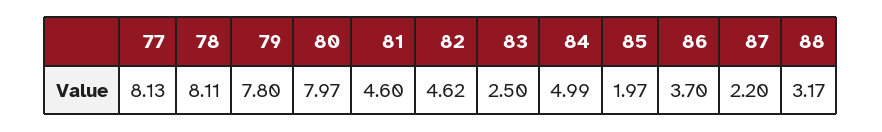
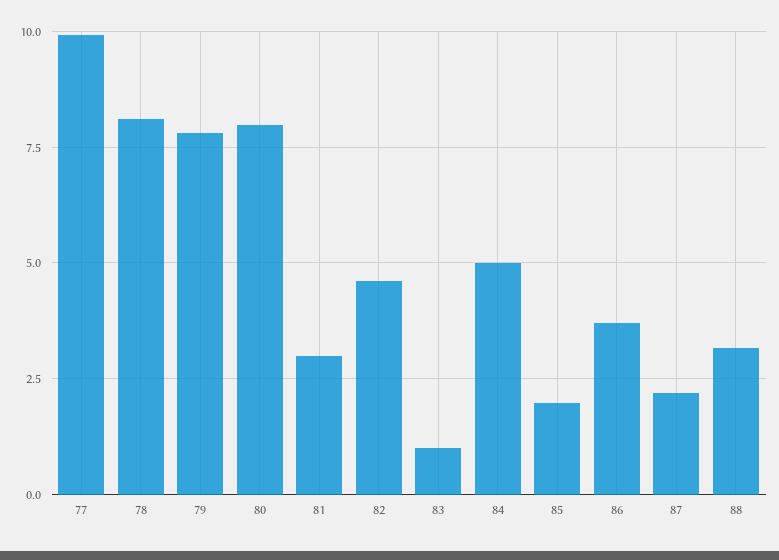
  {
-   "77": 8.13,
+   "77": 10,
    "78": 8.11,
    "79": 7.8,
    "80": 7.97,
-   "81": 4.6,
+   "81": 3,
    "82": 4.62,
-   "83": 2.5,
+   "83": 1,
    "84": 4.99,
    "85": 1.97,
    "86": 3.7,
    "87": 2.2,
    "88": 3.17
  }

